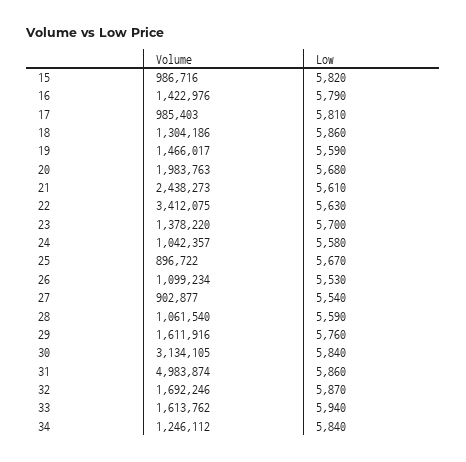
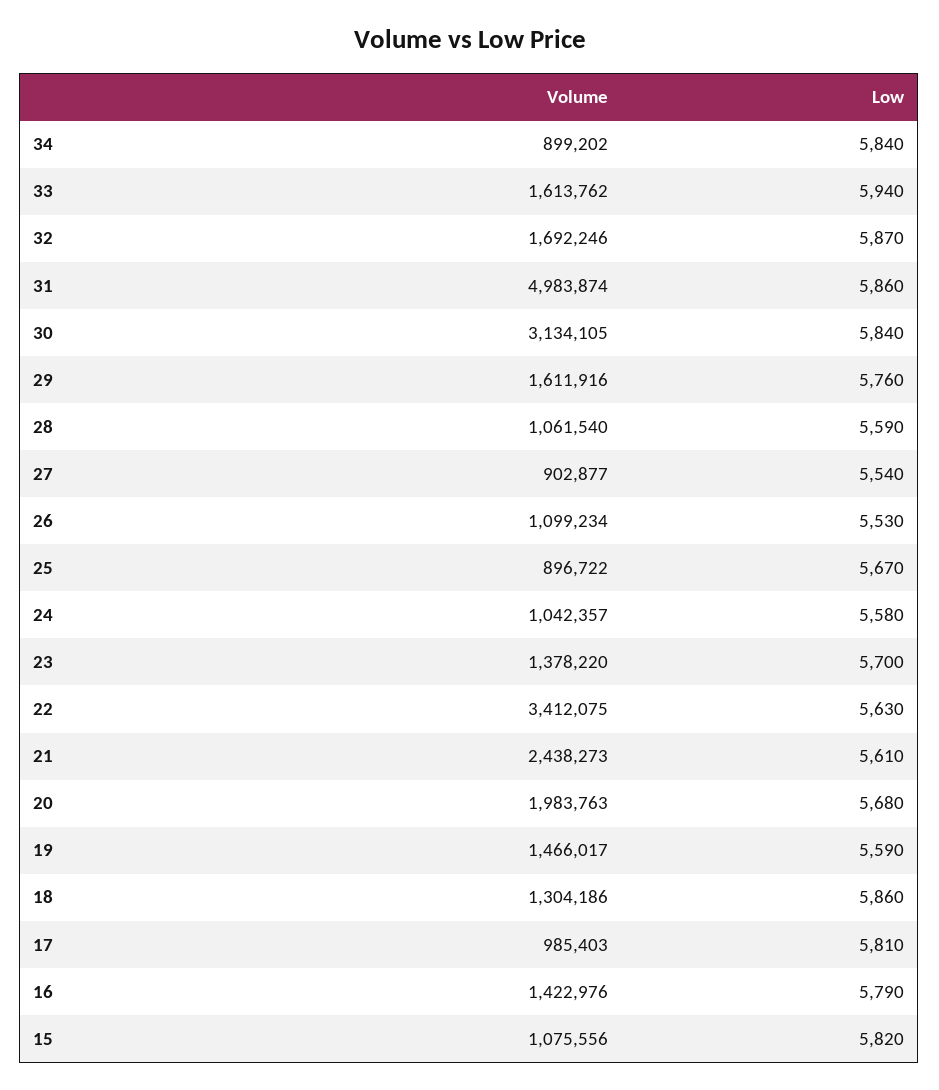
  {
    "Volume": {
-     "15": 986716,
+     "15": 1075556,
      "16": 1422976,
      "17": 985403,
      "18": 1304186,
      "19": 1466017,
      "20": 1983763,
      "21": 2438273,
      "22": 3412075,
      "23": 1378220,
      "24": 1042357,
      "25": 896722,
      "26": 1099234,
      "27": 902877,
      "28": 1061540,
      "29": 1611916,
      "30": 3134105,
      "31": 4983874,
      "32": 1692246,
      "33": 1613762,
-     "34": 1246112
+     "34": 899202
    },
    "Low": {
      "15": 5820,
      "16": 5790,
      "17": 5810,
      "18": 5860,
      "19": 5590,
      "20": 5680,
      "21": 5610,
      "22": 5630,
      "23": 5700,
      "24": 5580,
      "25": 5670,
      "26": 5530,
      "27": 5540,
      "28": 5590,
      "29": 5760,
      "30": 5840,
      "31": 5860,
      "32": 5870,
      "33": 5940,
      "34": 5840
    }
  }

